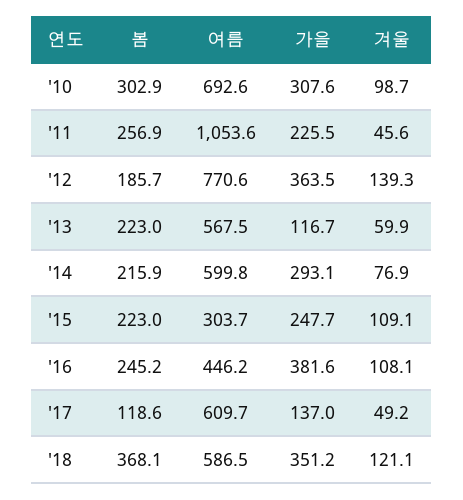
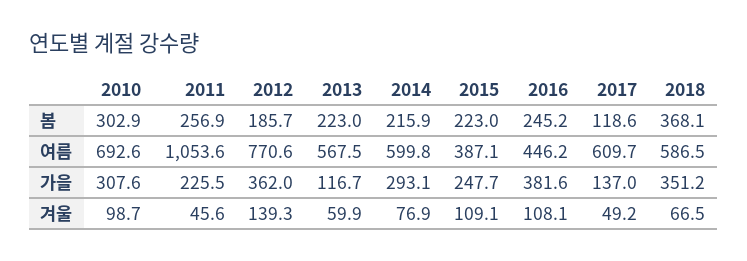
  {
    "봄": {
      "'10": 302.9,
      "'11": 256.9,
      "'12": 185.7,
      "'13": 223,
      "'14": 215.9,
      "'15": 223,
      "'16": 245.2,
      "'17": 118.6,
      "'18": 368.1
    },
    "여름": {
      "'10": 692.6,
      "'11": 1053.6,
      "'12": 770.6,
      "'13": 567.5,
      "'14": 599.8,
-     "'15": 303.7,
+     "'15": 387.1,
      "'16": 446.2,
      "'17": 609.7,
      "'18": 586.5
    },
    "가을": {
      "'10": 307.6,
      "'11": 225.5,
-     "'12": 363.5,
+     "'12": 362,
      "'13": 116.7,
      "'14": 293.1,
      "'15": 247.7,
      "'16": 381.6,
      "'17": 137,
      "'18": 351.2
    },
    "겨울": {
      "'10": 98.7,
      "'11": 45.6,
      "'12": 139.3,
      "'13": 59.9,
      "'14": 76.9,
      "'15": 109.1,
      "'16": 108.1,
      "'17": 49.2,
-     "'18": 121.1
+     "'18": 66.5
    }
  }

